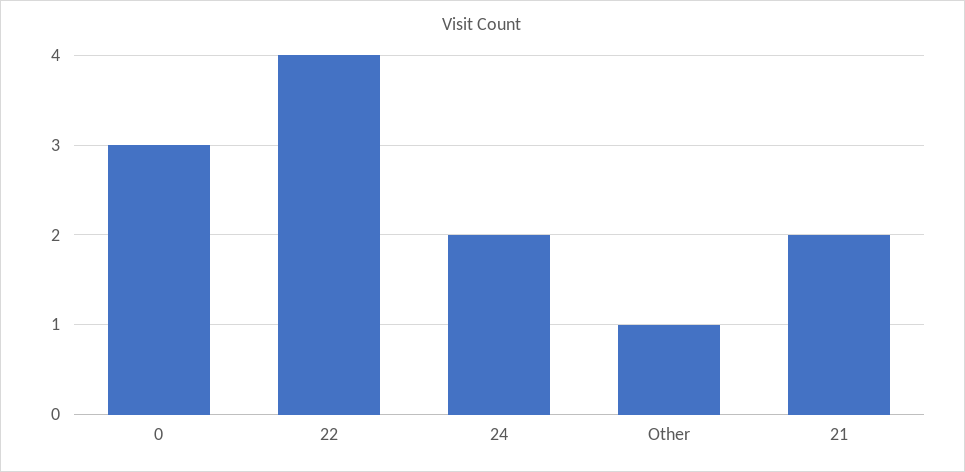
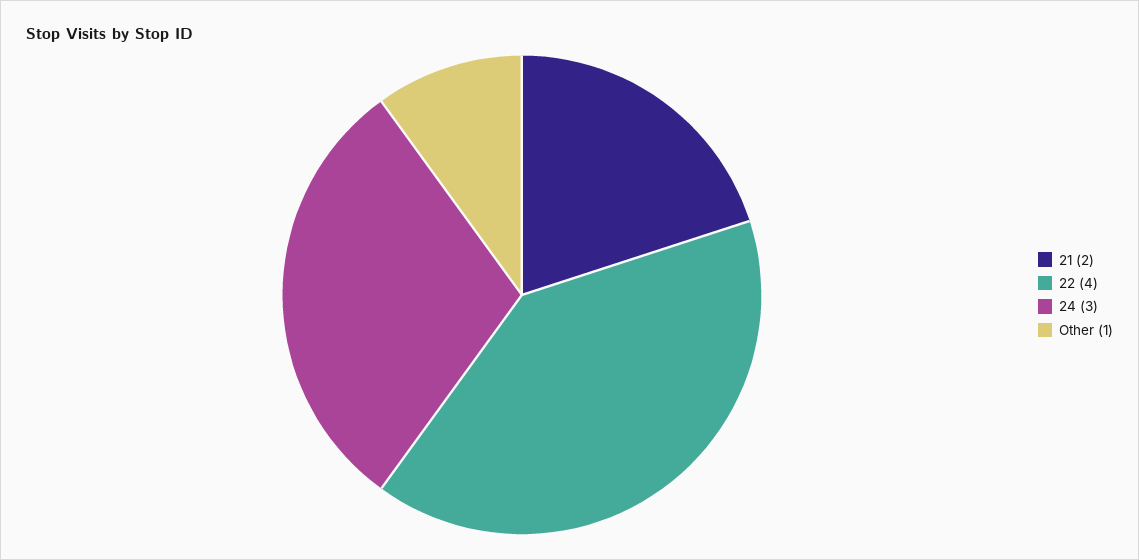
  {
-   "0": 3,
    "22": 4,
-   "24": 2,
+   "24": 3,
    "Other": 1,
    "21": 2
  }

